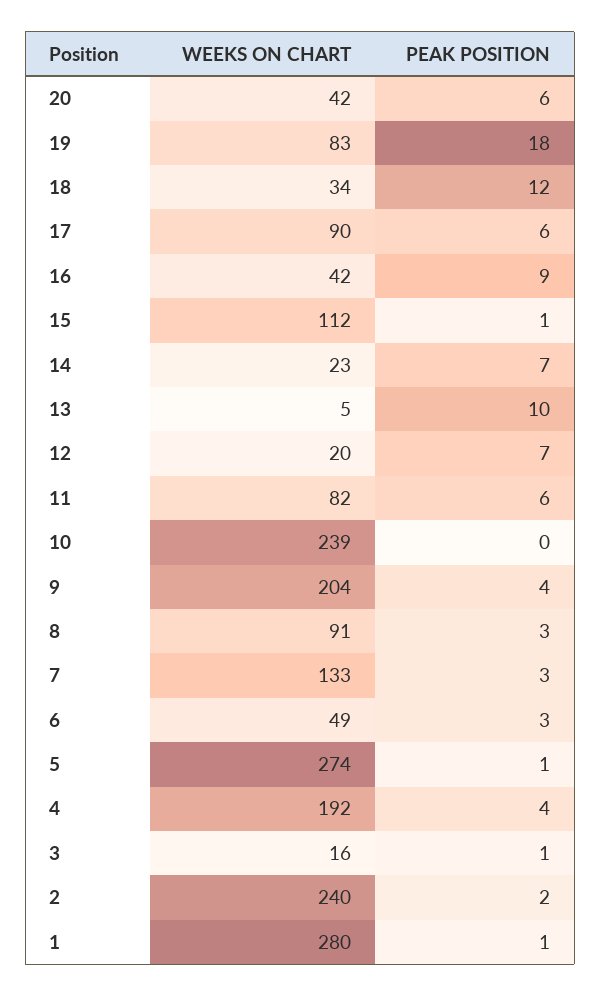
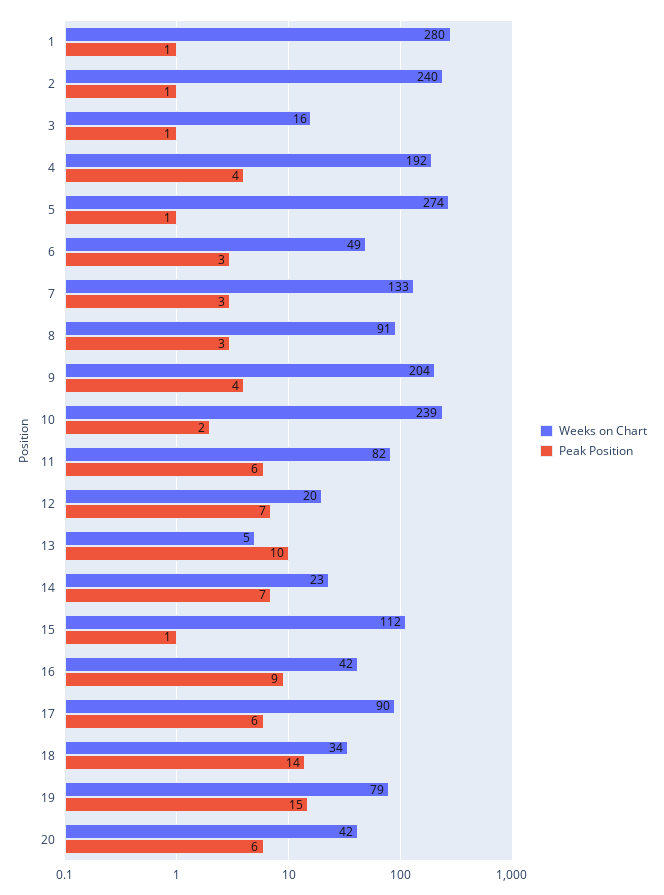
  {
    "WEEKS ON CHART": {
      "20": 42,
-     "19": 83,
+     "19": 79,
      "18": 34,
      "17": 90,
      "16": 42,
      "15": 112,
      "14": 23,
      "13": 5,
      "12": 20,
      "11": 82,
      "10": 239,
      "9": 204,
      "8": 91,
      "7": 133,
      "6": 49,
      "5": 274,
      "4": 192,
      "3": 16,
      "2": 240,
      "1": 280
    },
    "PEAK POSITION": {
      "20": 6,
-     "19": 18,
+     "19": 15,
-     "18": 12,
+     "18": 14,
      "17": 6,
      "16": 9,
      "15": 1,
      "14": 7,
      "13": 10,
      "12": 7,
      "11": 6,
-     "10": 0,
+     "10": 2,
      "9": 4,
      "8": 3,
      "7": 3,
      "6": 3,
      "5": 1,
      "4": 4,
      "3": 1,
-     "2": 2,
+     "2": 1,
      "1": 1
    }
  }

